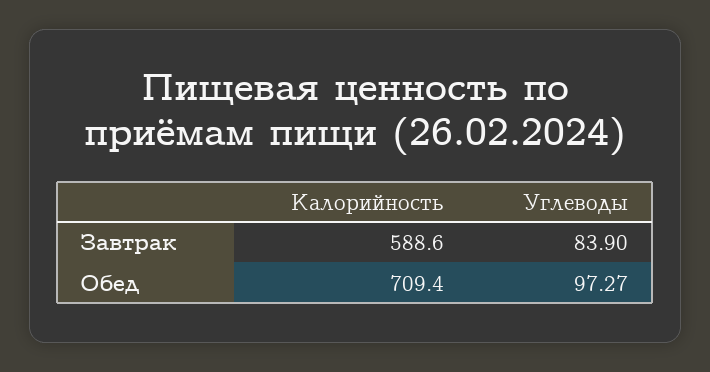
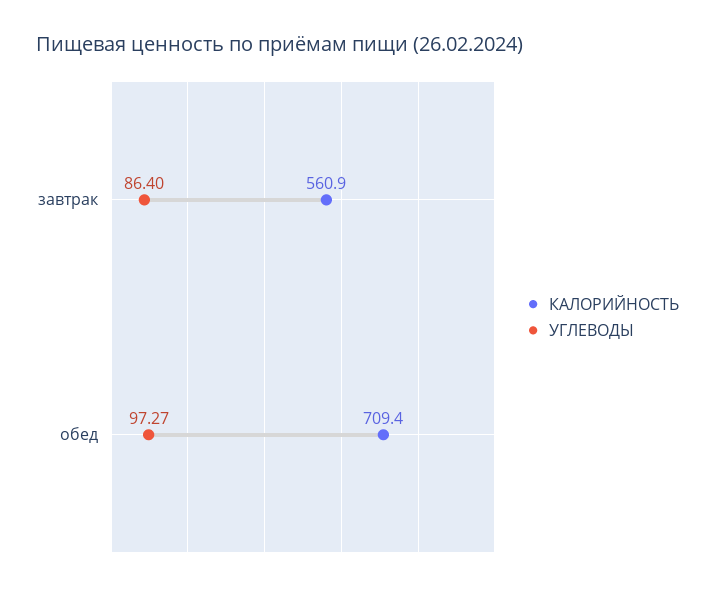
  {
    "Калорийность": {
-     "Завтрак": 588.6,
+     "Завтрак": 560.9,
      "Обед": 709.4
    },
    "Углеводы": {
-     "Завтрак": 83.9,
+     "Завтрак": 86.4,
      "Обед": 97.27
    }
  }

